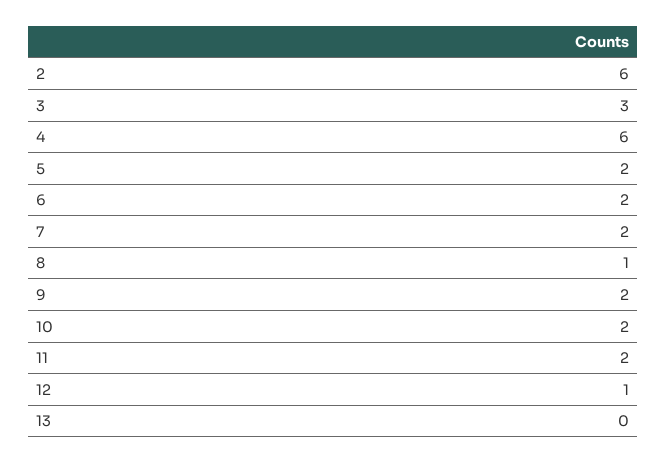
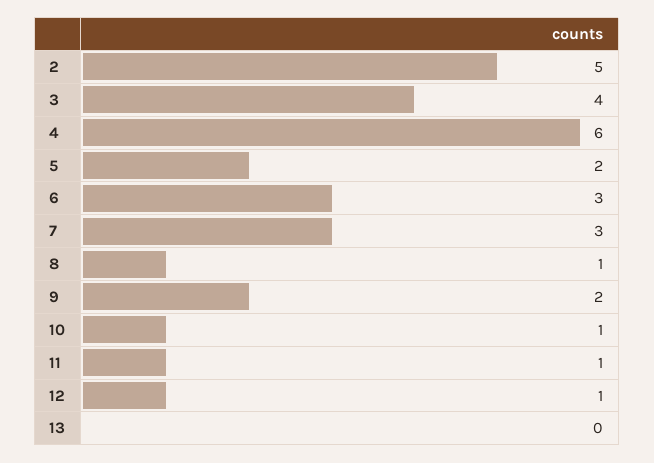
  {
-   "2": 6,
+   "2": 5,
-   "3": 3,
+   "3": 4,
    "4": 6,
    "5": 2,
-   "6": 2,
+   "6": 3,
-   "7": 2,
+   "7": 3,
    "8": 1,
    "9": 2,
-   "10": 2,
+   "10": 1,
-   "11": 2,
+   "11": 1,
    "12": 1,
    "13": 0
  }

